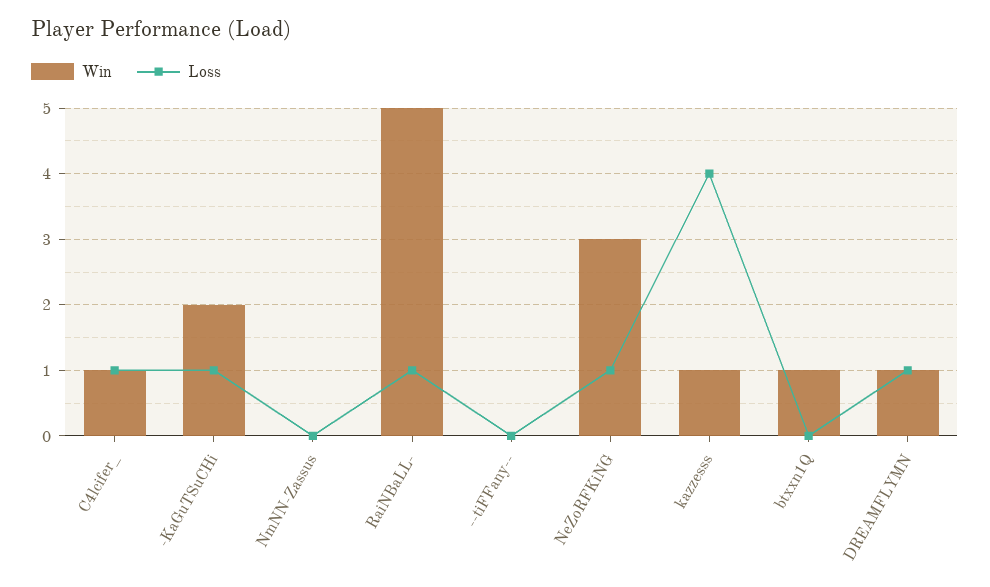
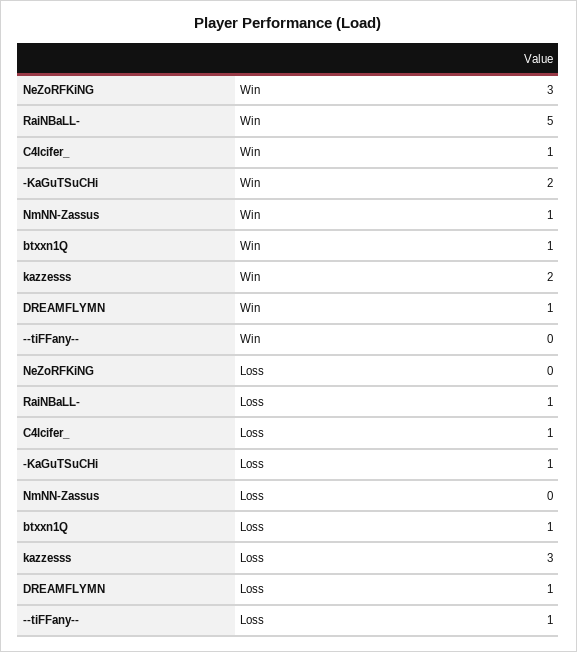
  {
    "Win": {
      "C4lcifer_": 1,
      "-KaGuTSuCHi": 2,
-     "NmNN-Zassus": 0,
+     "NmNN-Zassus": 1,
      "RaiNBaLL-": 5,
      "--tiFFany--": 0,
      "NeZoRFKiNG": 3,
-     "kazzesss": 1,
+     "kazzesss": 2,
      "btxxn1Q": 1,
      "DREAMFLYMN": 1
    },
    "Loss": {
      "C4lcifer_": 1,
      "-KaGuTSuCHi": 1,
      "NmNN-Zassus": 0,
      "RaiNBaLL-": 1,
-     "--tiFFany--": 0,
+     "--tiFFany--": 1,
-     "NeZoRFKiNG": 1,
+     "NeZoRFKiNG": 0,
-     "kazzesss": 4,
+     "kazzesss": 3,
-     "btxxn1Q": 0,
+     "btxxn1Q": 1,
      "DREAMFLYMN": 1
    }
  }

